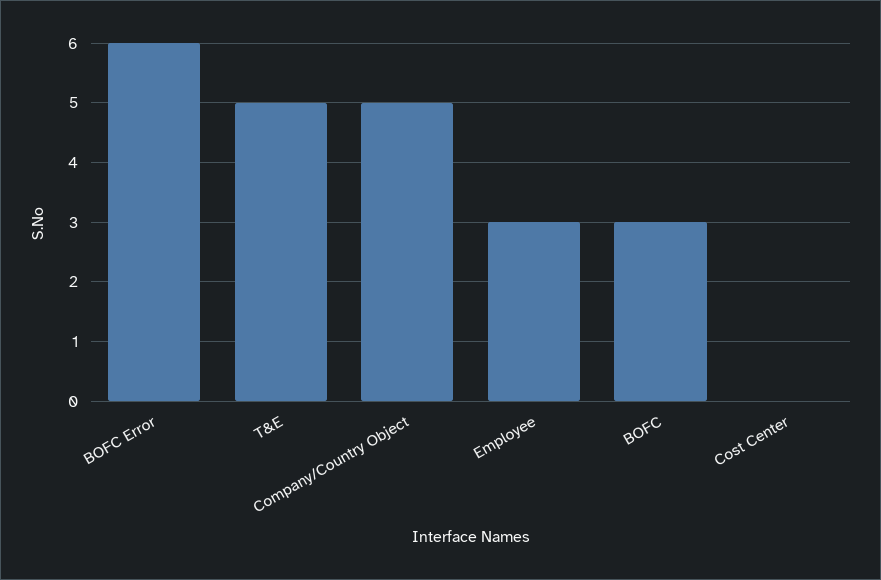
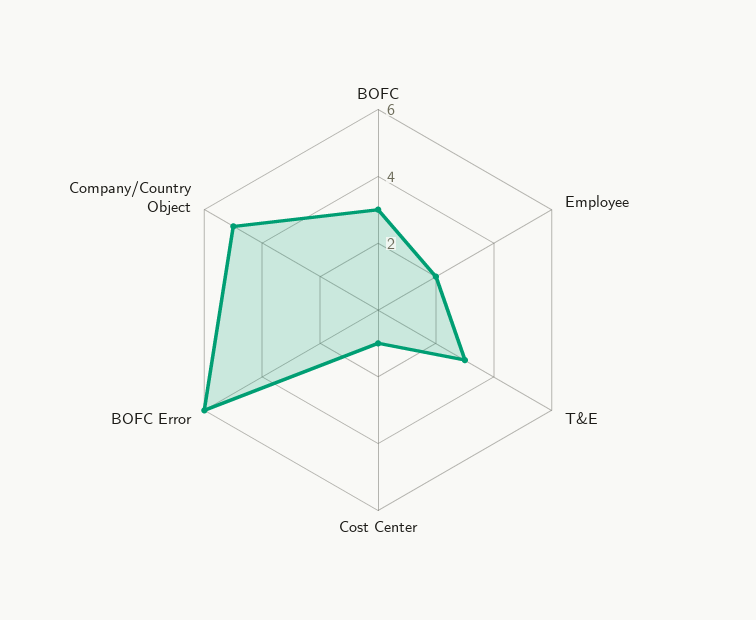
  {
    "BOFC Error": 6,
-   "T&E": 5,
+   "T&E": 3,
    "Company/Country Object": 5,
-   "Employee": 3,
+   "Employee": 2,
    "BOFC": 3,
-   "Cost Center": 0
+   "Cost Center": 1
  }

